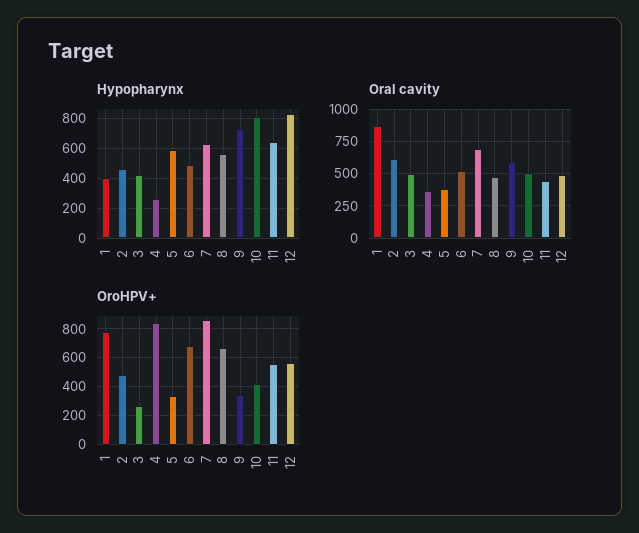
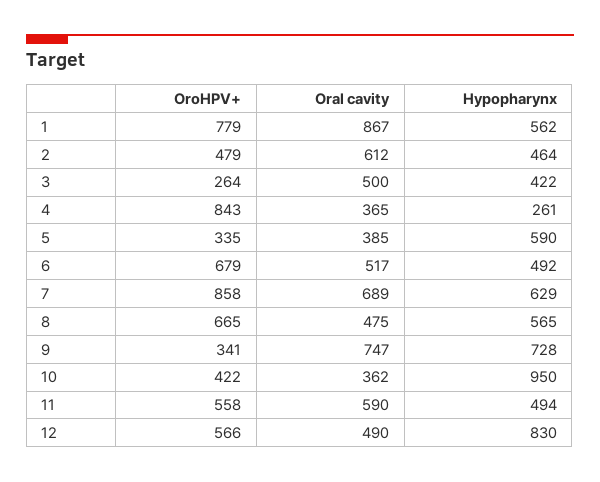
  {
    "Hypopharynx": {
-     "1": 400,
+     "1": 562,
      "2": 464,
      "3": 422,
      "4": 261,
      "5": 590,
      "6": 492,
      "7": 629,
      "8": 565,
      "9": 728,
-     "10": 800,
+     "10": 950,
-     "11": 650,
+     "11": 494,
      "12": 830
    },
    "Oral cavity": {
      "1": 867,
      "2": 612,
      "3": 500,
      "4": 365,
      "5": 385,
      "6": 517,
      "7": 689,
      "8": 475,
-     "9": 600,
+     "9": 747,
-     "10": 500,
+     "10": 362,
-     "11": 450,
+     "11": 590,
      "12": 490
    },
    "OroHPV+": {
      "1": 779,
      "2": 479,
      "3": 264,
      "4": 843,
      "5": 335,
      "6": 679,
      "7": 858,
      "8": 665,
      "9": 341,
      "10": 422,
      "11": 558,
      "12": 566
    }
  }

